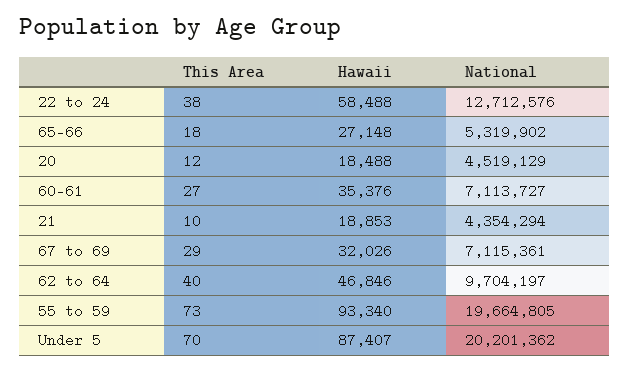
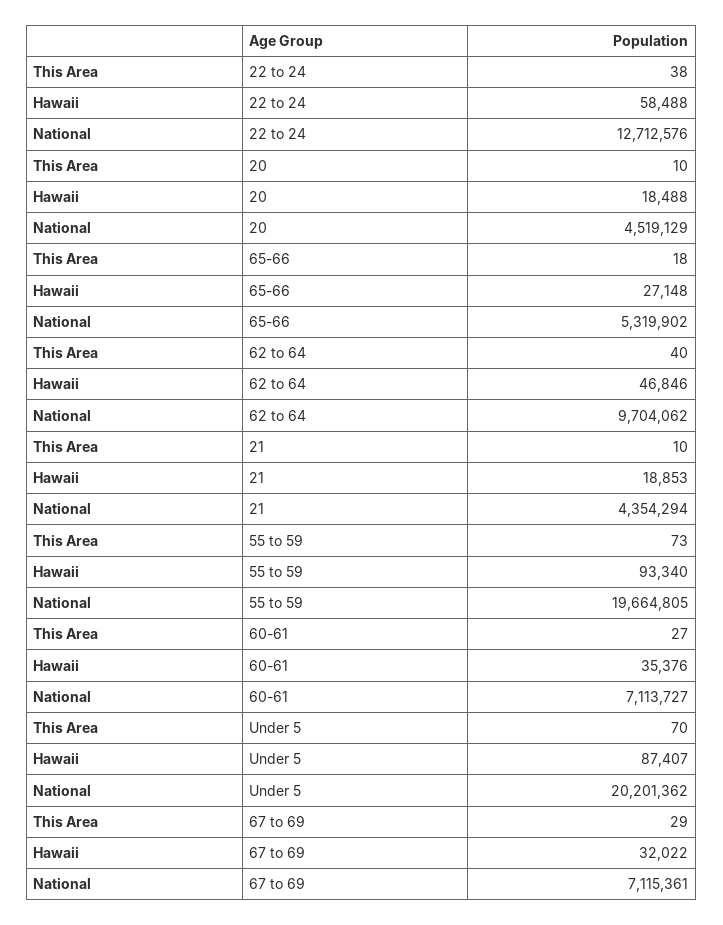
  {
    "This Area": {
      "22 to 24": 38,
      "65-66": 18,
-     "20": 12,
+     "20": 10,
      "60-61": 27,
      "21": 10,
      "67 to 69": 29,
      "62 to 64": 40,
      "55 to 59": 73,
      "Under 5": 70
    },
    "Hawaii": {
      "22 to 24": 58488,
      "65-66": 27148,
      "20": 18488,
      "60-61": 35376,
      "21": 18853,
-     "67 to 69": 32026,
+     "67 to 69": 32022,
      "62 to 64": 46846,
      "55 to 59": 93340,
      "Under 5": 87407
    },
    "National": {
      "22 to 24": 12712576,
      "65-66": 5319902,
      "20": 4519129,
      "60-61": 7113727,
      "21": 4354294,
      "67 to 69": 7115361,
-     "62 to 64": 9704197,
+     "62 to 64": 9704062,
      "55 to 59": 19664805,
      "Under 5": 20201362
    }
  }

